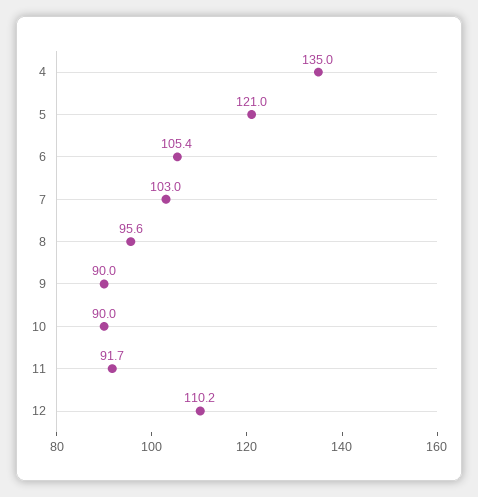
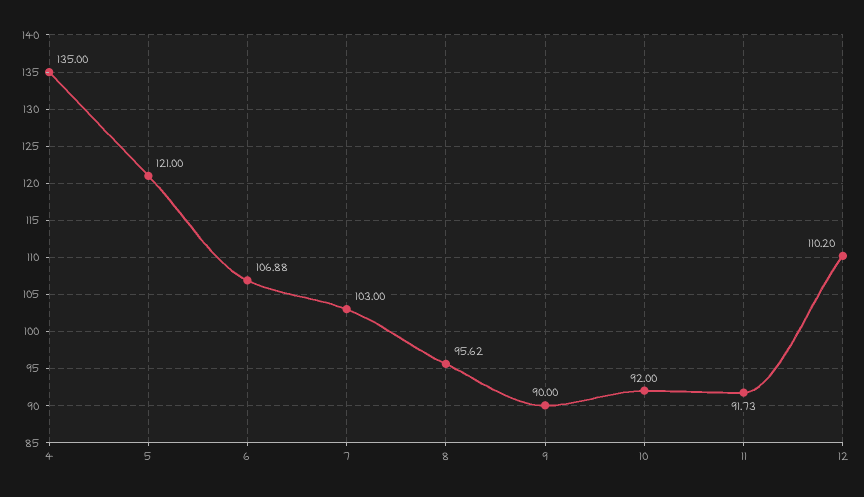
  {
    "4": 135,
    "5": 121,
-   "6": 105.4,
+   "6": 106.88,
    "7": 103,
    "8": 95.62,
    "9": 90,
-   "10": 90,
+   "10": 92,
    "11": 91.73,
    "12": 110.2
  }

